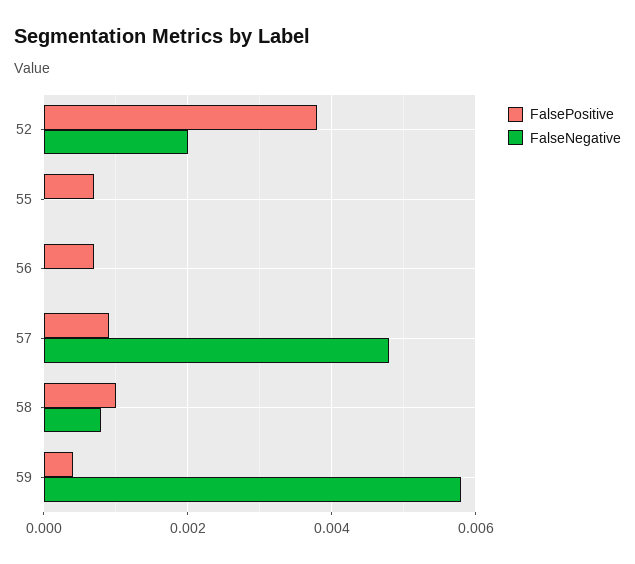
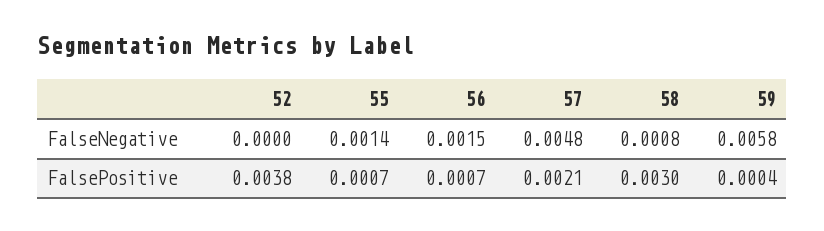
  {
    "FalsePositive": {
      "52": 0.0038,
      "55": 0.0007,
      "56": 0.0007,
-     "57": 0.001,
+     "57": 0.0021,
-     "58": 0.001,
+     "58": 0.003,
      "59": 0.0004
    },
    "FalseNegative": {
-     "52": 0.002,
+     "52": 0,
-     "55": 0,
+     "55": 0.0014,
-     "56": 0,
+     "56": 0.0015,
      "57": 0.0048,
      "58": 0.0008,
      "59": 0.0058
    }
  }

